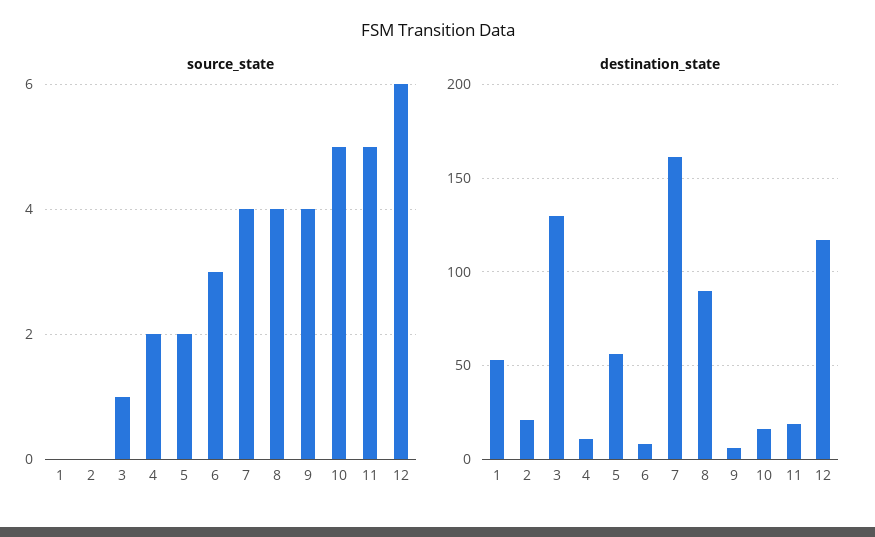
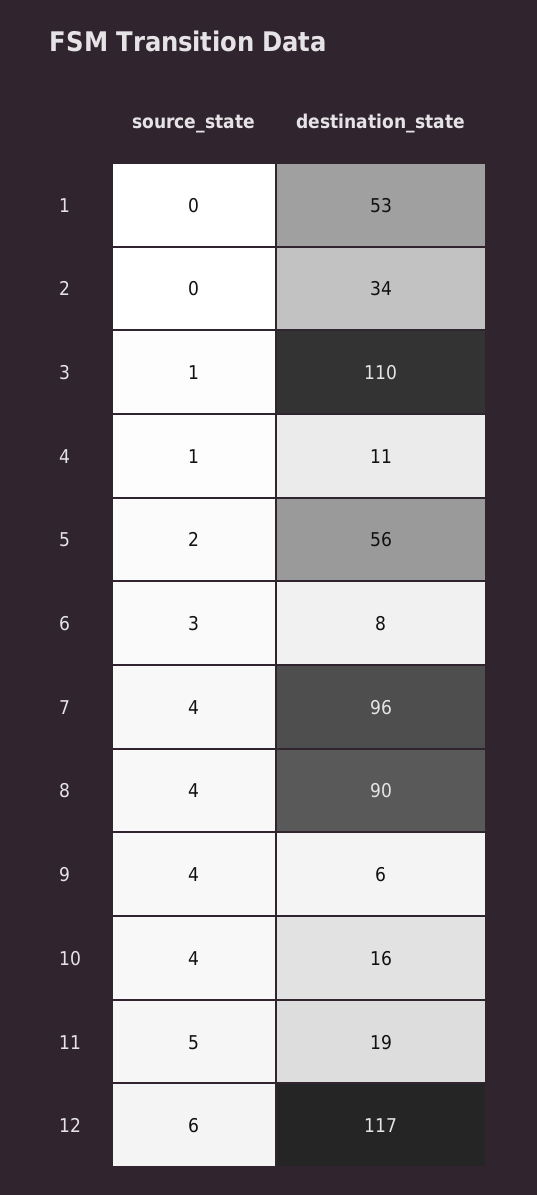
  {
    "source_state": {
      "1": 0,
      "2": 0,
      "3": 1,
-     "4": 2,
+     "4": 1,
      "5": 2,
      "6": 3,
      "7": 4,
      "8": 4,
      "9": 4,
-     "10": 5,
+     "10": 4,
      "11": 5,
      "12": 6
    },
    "destination_state": {
      "1": 53,
-     "2": 20,
+     "2": 34,
-     "3": 130,
+     "3": 110,
      "4": 11,
      "5": 56,
      "6": 8,
-     "7": 160,
+     "7": 96,
      "8": 90,
      "9": 6,
      "10": 16,
      "11": 19,
      "12": 117
    }
  }

